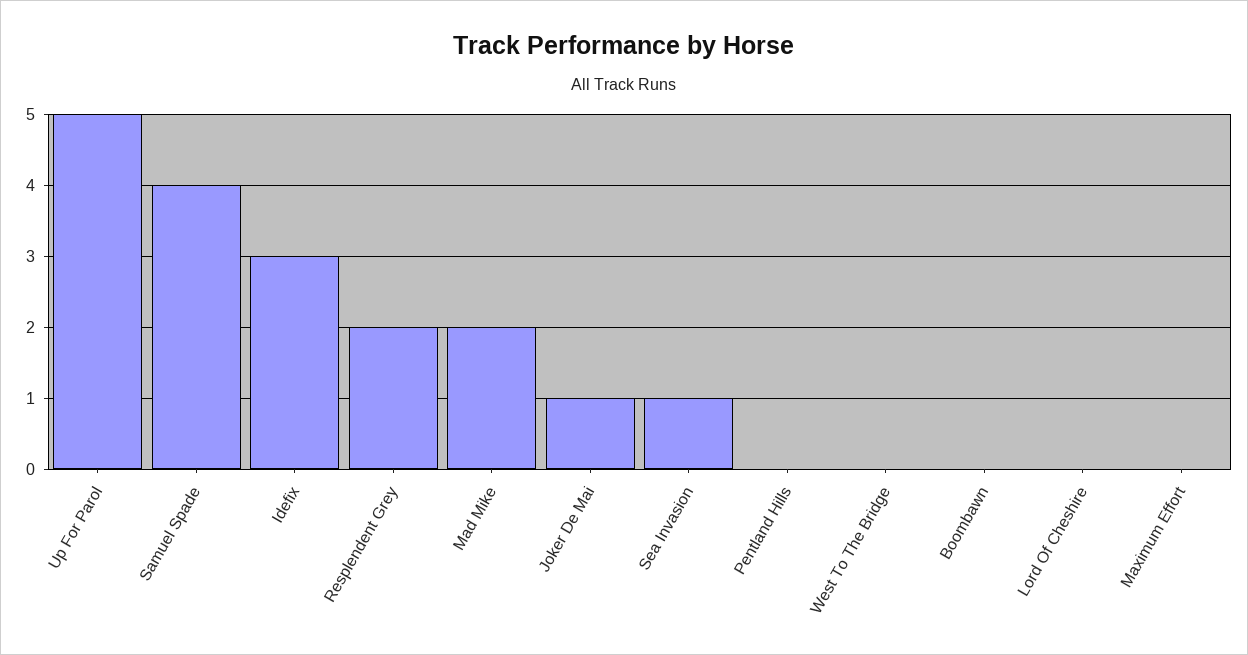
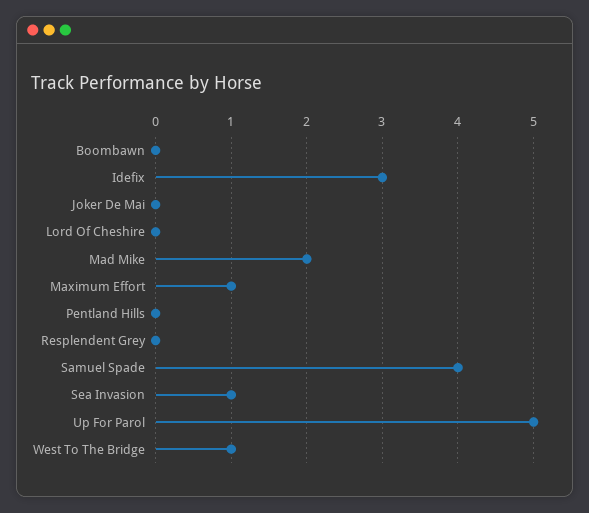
  {
    "Up For Parol": 5,
    "Samuel Spade": 4,
    "Idefix": 3,
-   "Resplendent Grey": 2,
+   "Resplendent Grey": 0,
    "Mad Mike": 2,
-   "Joker De Mai": 1,
+   "Joker De Mai": 0,
    "Sea Invasion": 1,
    "Pentland Hills": 0,
-   "West To The Bridge": 0,
+   "West To The Bridge": 1,
    "Boombawn": 0,
    "Lord Of Cheshire": 0,
-   "Maximum Effort": 0
+   "Maximum Effort": 1
  }

